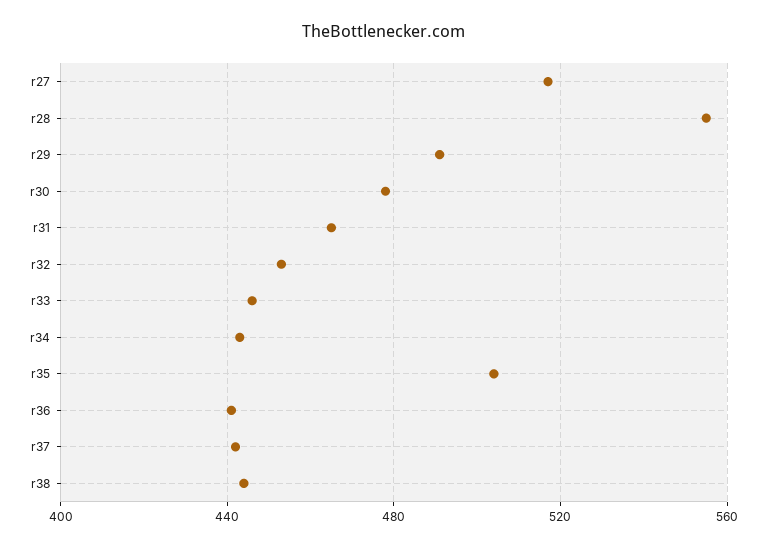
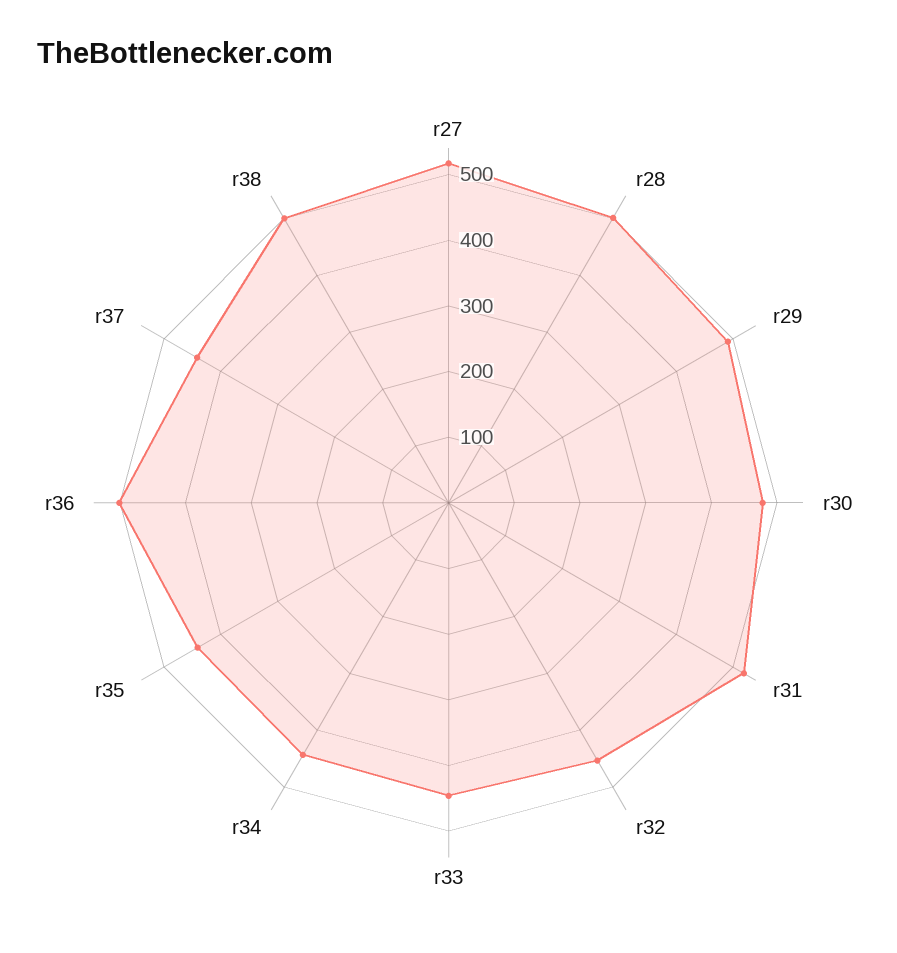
  {
    "r27": 515,
-   "r28": 555,
+   "r28": 500,
    "r29": 490,
    "r30": 480,
-   "r31": 465,
+   "r31": 520,
    "r32": 455,
    "r33": 445,
    "r34": 445,
-   "r35": 505,
+   "r35": 440,
-   "r36": 440,
+   "r36": 500,
    "r37": 440,
-   "r38": 445
+   "r38": 500
  }

